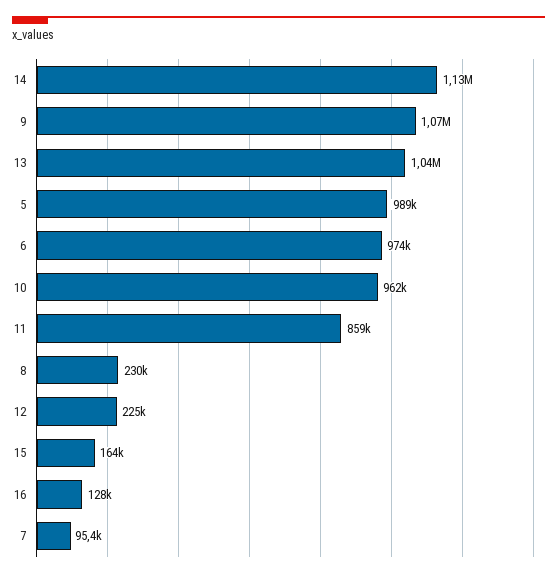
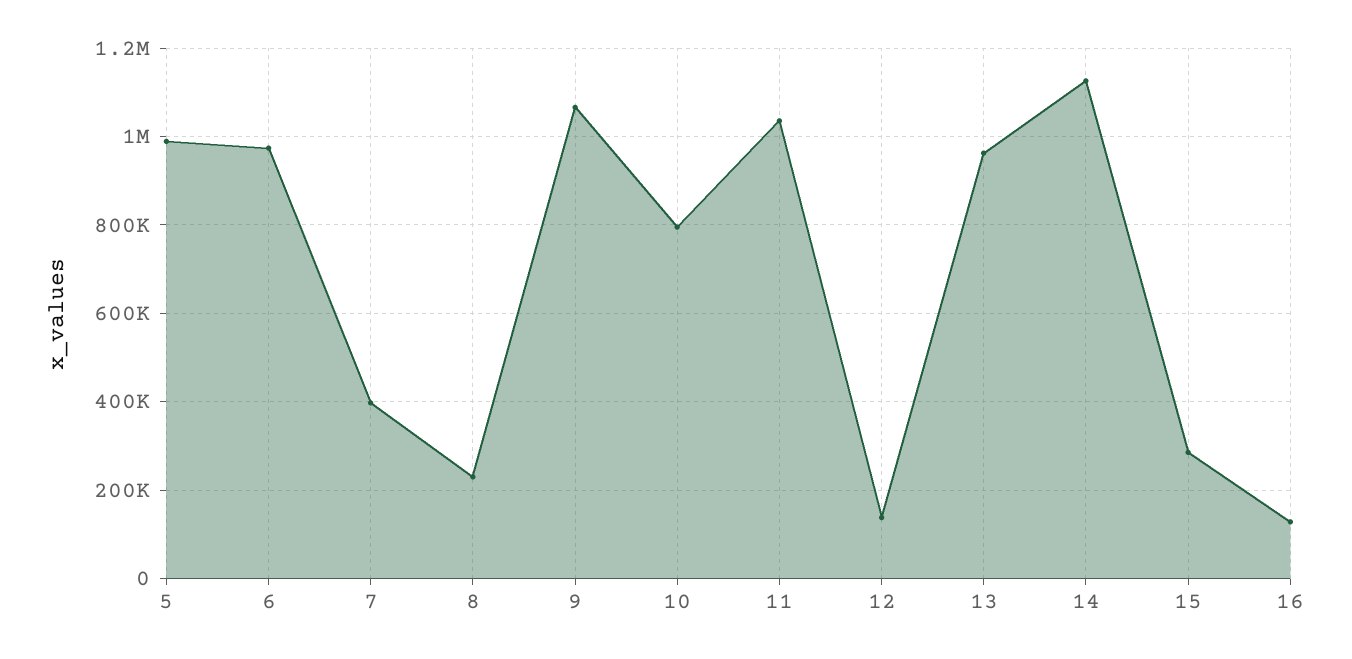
  {
    "14": 1130000,
    "9": 1070000,
-   "13": 1040000,
+   "13": 960000,
    "5": 989000,
    "6": 974000,
-   "10": 962000,
+   "10": 800000,
-   "11": 859000,
+   "11": 1040000,
    "8": 230000,
-   "12": 225000,
+   "12": 140000,
-   "15": 164000,
+   "15": 280000,
    "16": 128000,
-   "7": 95400
+   "7": 400000
  }

